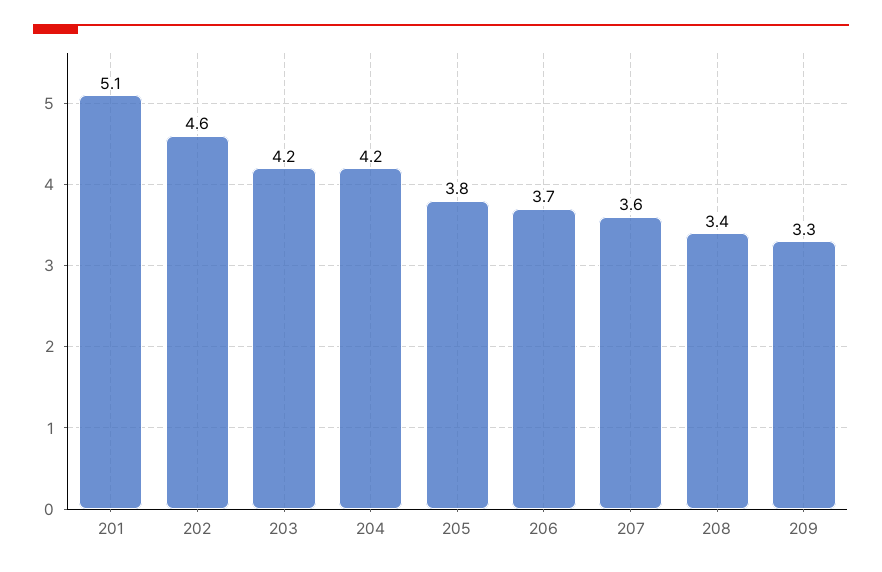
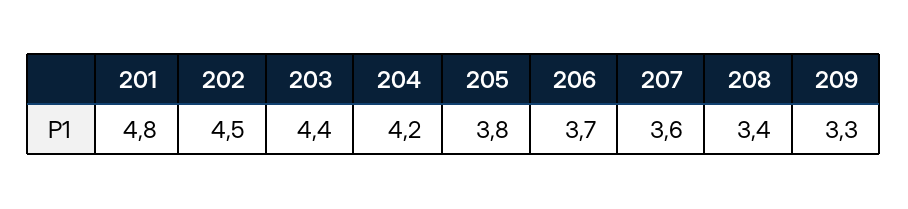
  {
-   "201": 5.1,
+   "201": 4.8,
-   "202": 4.6,
+   "202": 4.5,
-   "203": 4.2,
+   "203": 4.4,
    "204": 4.2,
    "205": 3.8,
    "206": 3.7,
    "207": 3.6,
    "208": 3.4,
    "209": 3.3
  }

